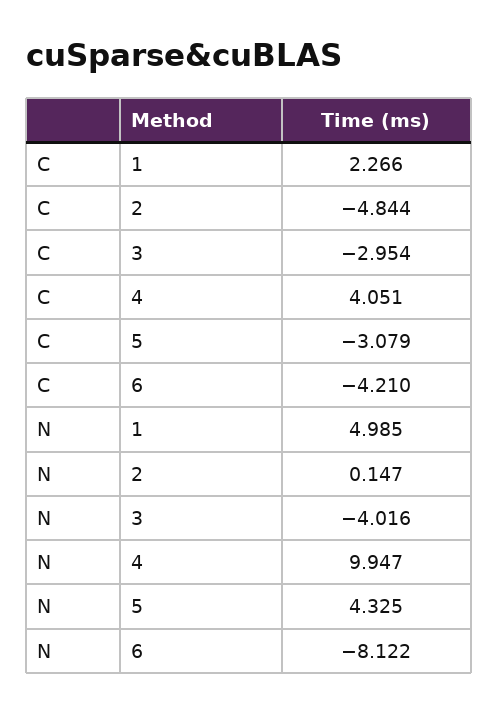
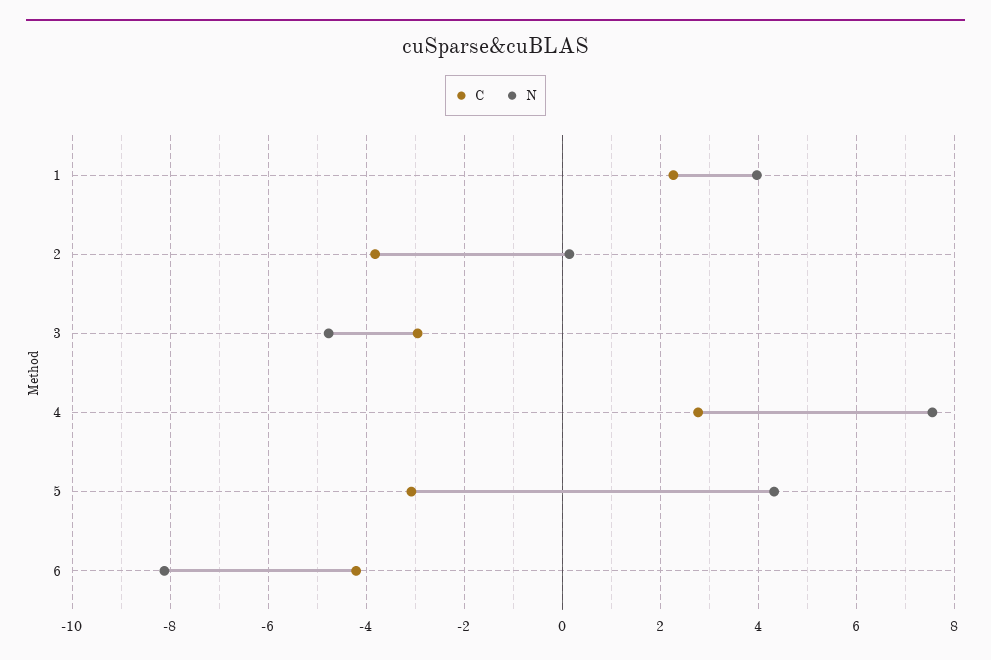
  {
    "C": {
      "1": 2.266,
-     "2": -4.844,
+     "2": -3.8,
      "3": -2.954,
-     "4": 4.051,
+     "4": 2.8,
      "5": -3.079,
      "6": -4.21
    },
    "N": {
-     "1": 4.985,
+     "1": 4,
      "2": 0.147,
-     "3": -4.016,
+     "3": -4.8,
-     "4": 9.947,
+     "4": 7.6,
      "5": 4.325,
      "6": -8.122
    }
  }

